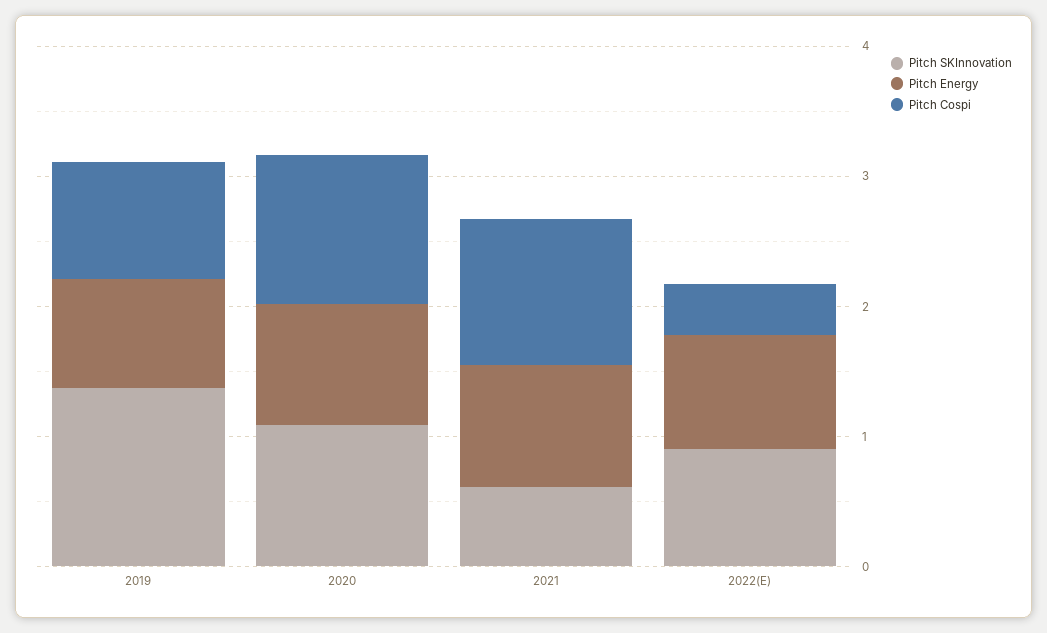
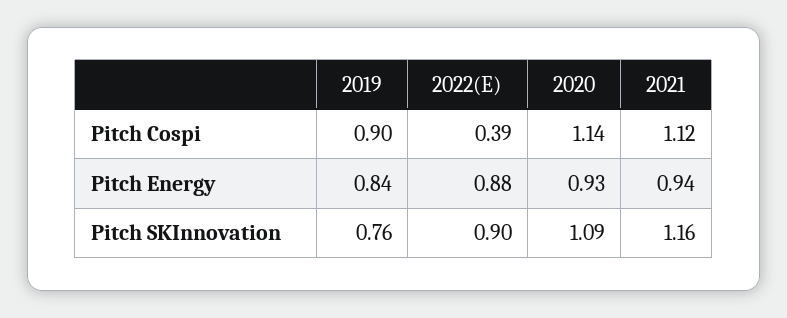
  {
    "Pitch SKInnovation": {
-     "2019": 1.4,
+     "2019": 0.76,
      "2020": 1.09,
-     "2021": 0.6,
+     "2021": 1.16,
      "2022(E)": 0.9
    },
    "Pitch Energy": {
      "2019": 0.84,
      "2020": 0.93,
      "2021": 0.94,
      "2022(E)": 0.88
    },
    "Pitch Cospi": {
      "2019": 0.9,
      "2020": 1.14,
      "2021": 1.12,
      "2022(E)": 0.39
    }
  }

